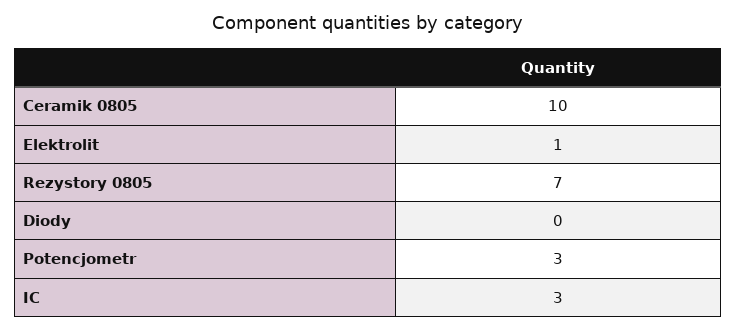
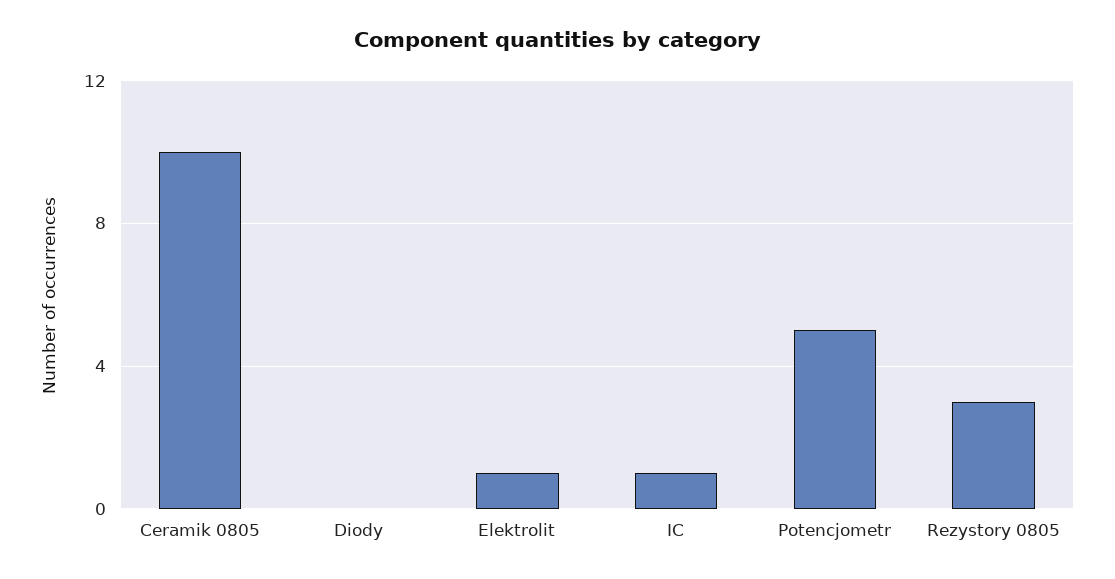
  {
    "Ceramik 0805": 10,
    "Elektrolit": 1,
-   "Rezystory 0805": 7,
+   "Rezystory 0805": 3,
    "Diody": 0,
-   "Potencjometr": 3,
+   "Potencjometr": 5,
-   "IC": 3
+   "IC": 1
  }

